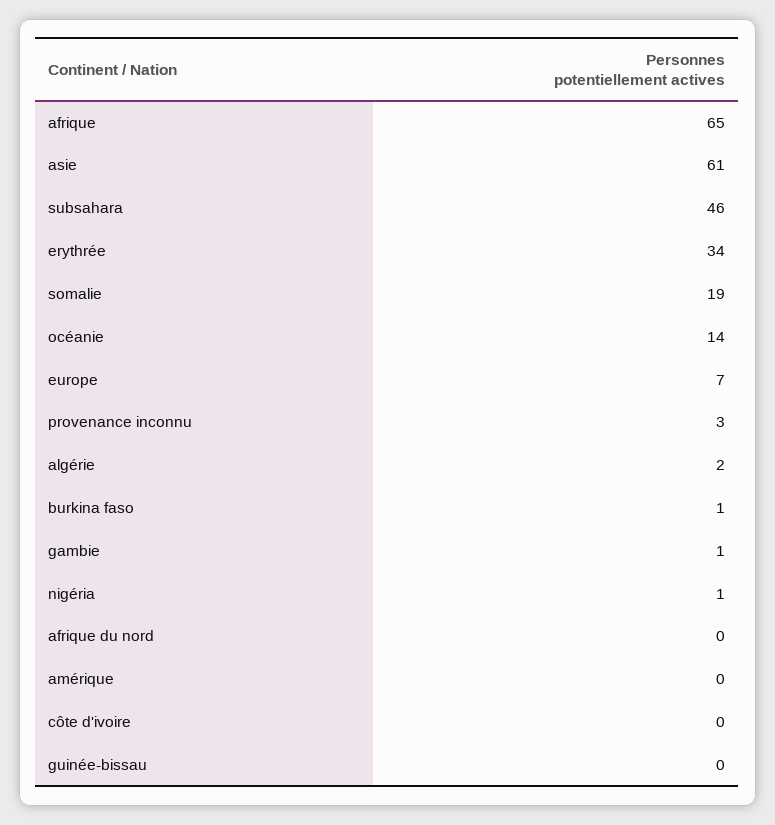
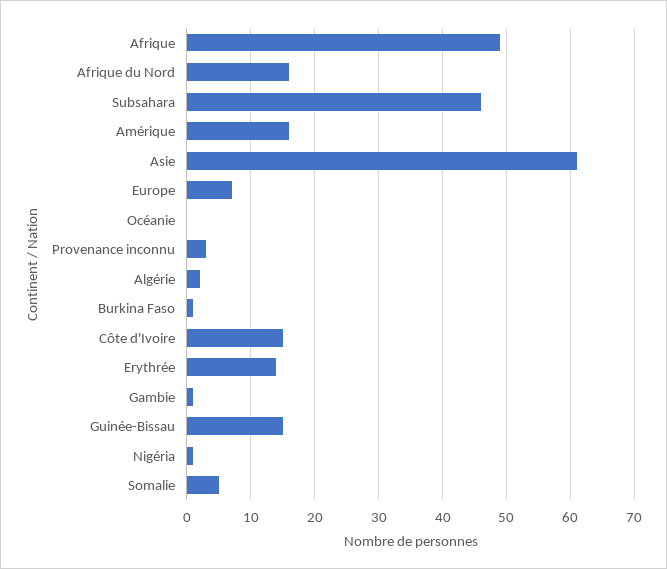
  {
-   "afrique": 65,
+   "afrique": 49,
    "asie": 61,
    "subsahara": 46,
-   "erythrée": 34,
+   "erythrée": 14,
-   "somalie": 19,
+   "somalie": 5,
-   "océanie": 14,
+   "océanie": 0,
    "europe": 7,
    "provenance inconnu": 3,
    "algérie": 2,
    "burkina faso": 1,
    "gambie": 1,
    "nigéria": 1,
-   "afrique du nord": 0,
+   "afrique du nord": 16,
-   "amérique": 0,
+   "amérique": 16,
-   "côte d'ivoire": 0,
+   "côte d'ivoire": 15,
-   "guinée-bissau": 0
+   "guinée-bissau": 15
  }

